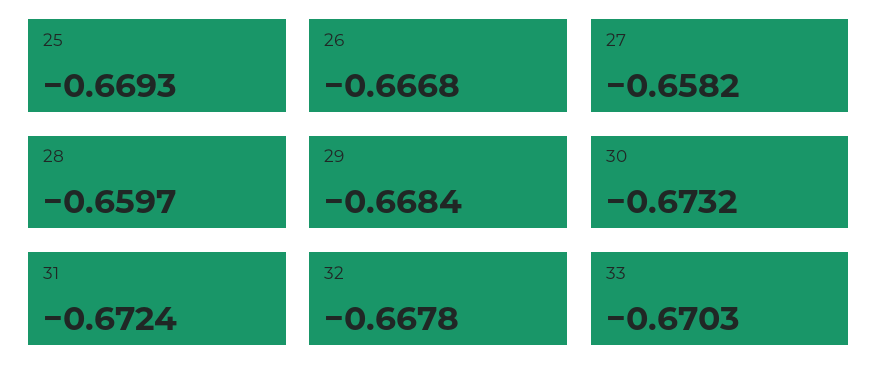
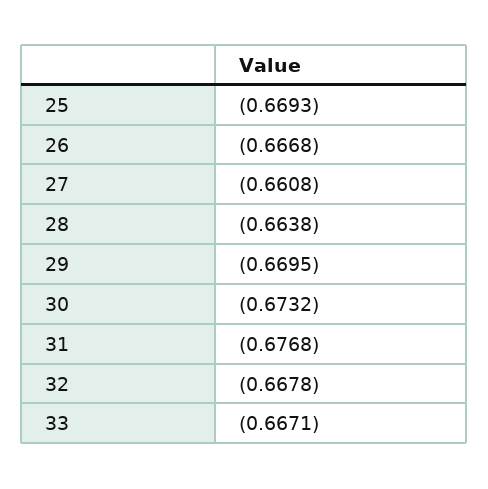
  {
    "25": -0.6693,
    "26": -0.6668,
-   "27": -0.6582,
+   "27": -0.6608,
-   "28": -0.6597,
+   "28": -0.6638,
-   "29": -0.6684,
+   "29": -0.6695,
    "30": -0.6732,
-   "31": -0.6724,
+   "31": -0.6768,
    "32": -0.6678,
-   "33": -0.6703
+   "33": -0.6671
  }

